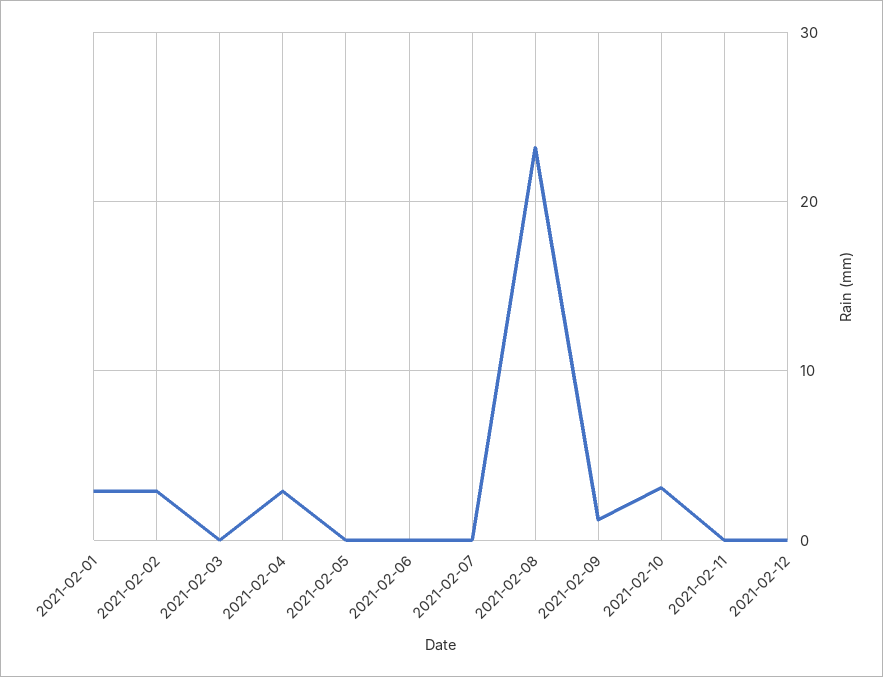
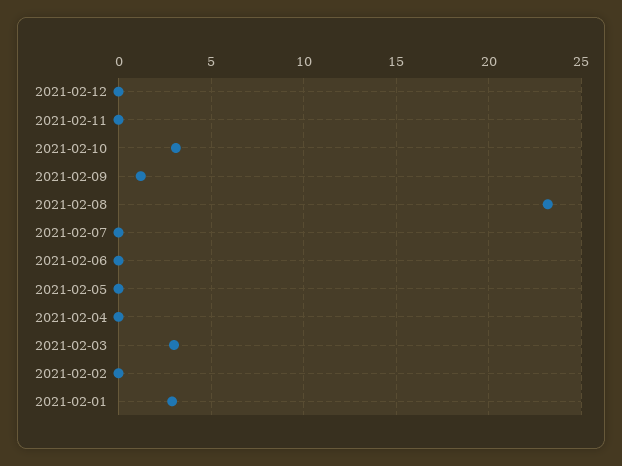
  {
    "2021-02-01": 3,
-   "2021-02-02": 3,
+   "2021-02-02": 0,
-   "2021-02-03": 0,
+   "2021-02-03": 3,
-   "2021-02-04": 3,
+   "2021-02-04": 0,
    "2021-02-05": 0,
    "2021-02-06": 0,
    "2021-02-07": 0,
    "2021-02-08": 23,
    "2021-02-09": 1,
    "2021-02-10": 3,
    "2021-02-11": 0,
    "2021-02-12": 0
  }

